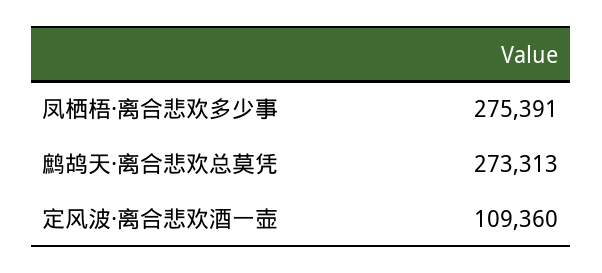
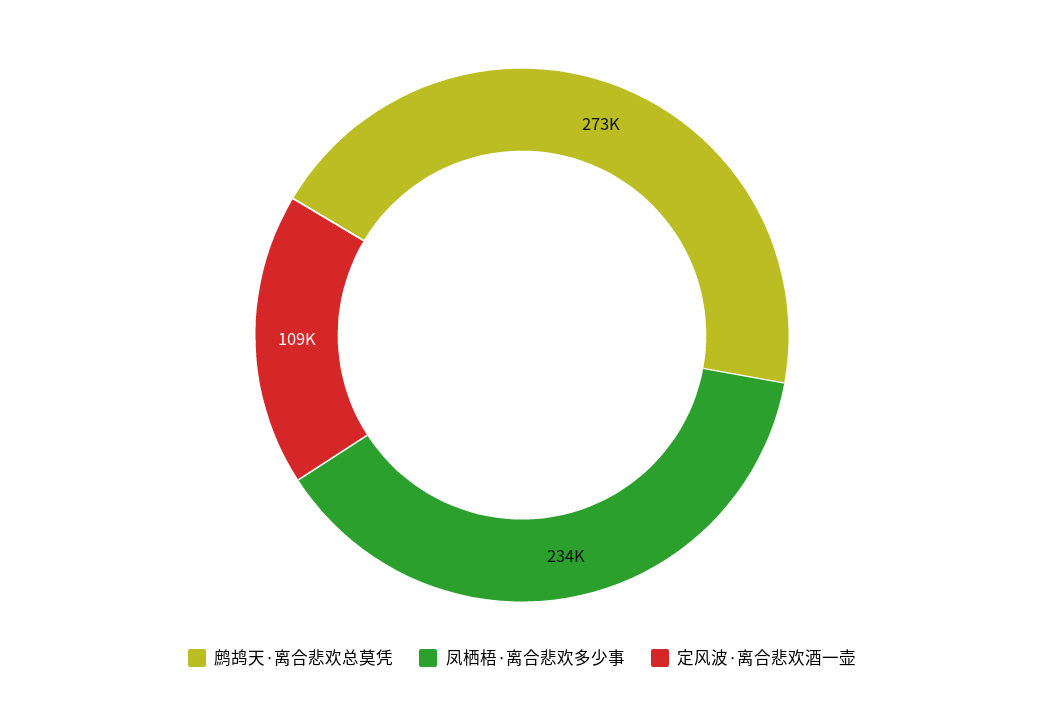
  {
-   "凤栖梧·离合悲欢多少事": 275391,
+   "凤栖梧·离合悲欢多少事": 234000,
    "鹧鸪天·离合悲欢总莫凭": 273313,
    "定风波·离合悲欢酒一壶": 109360
  }

